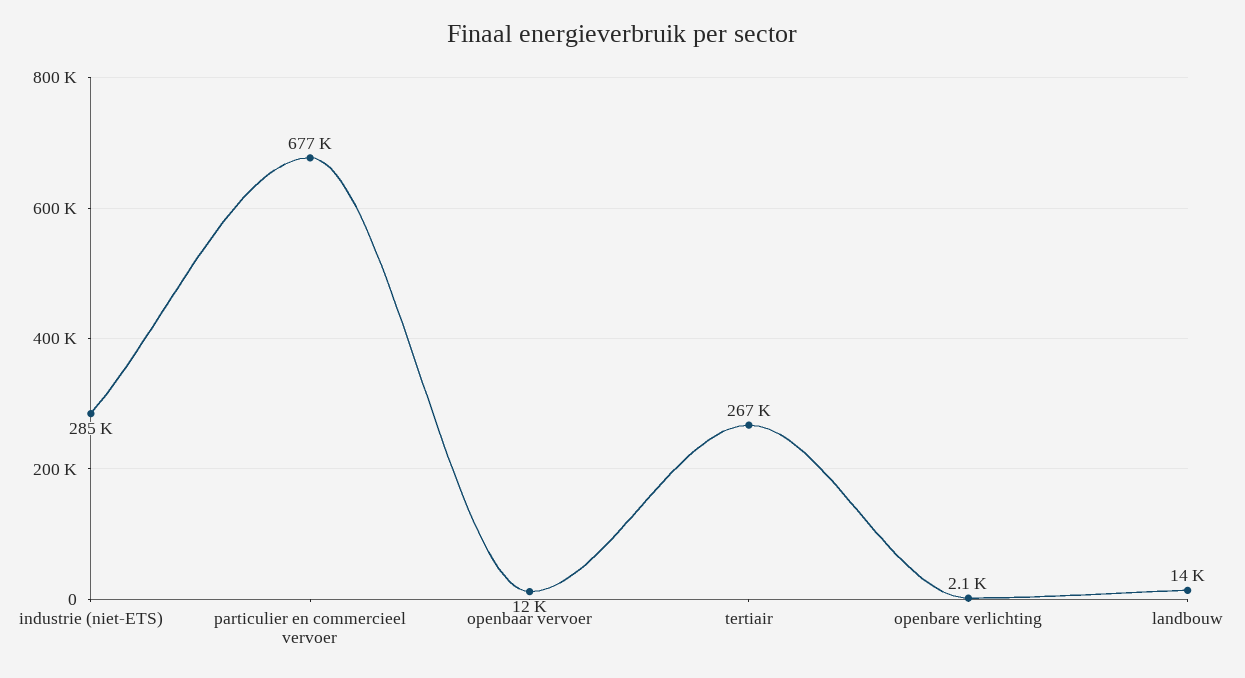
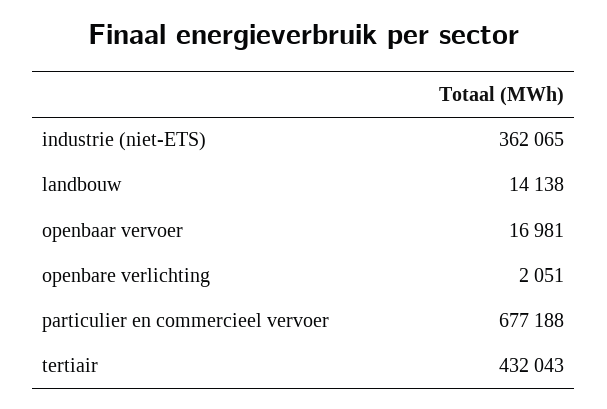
  {
-   "industrie (niet-ETS)": 285000,
+   "industrie (niet-ETS)": 362065,
    "particulier en commercieel vervoer": 677188,
-   "openbaar vervoer": 12000,
+   "openbaar vervoer": 16981,
-   "tertiair": 267000,
+   "tertiair": 432043,
    "openbare verlichting": 2051,
    "landbouw": 14138
  }

